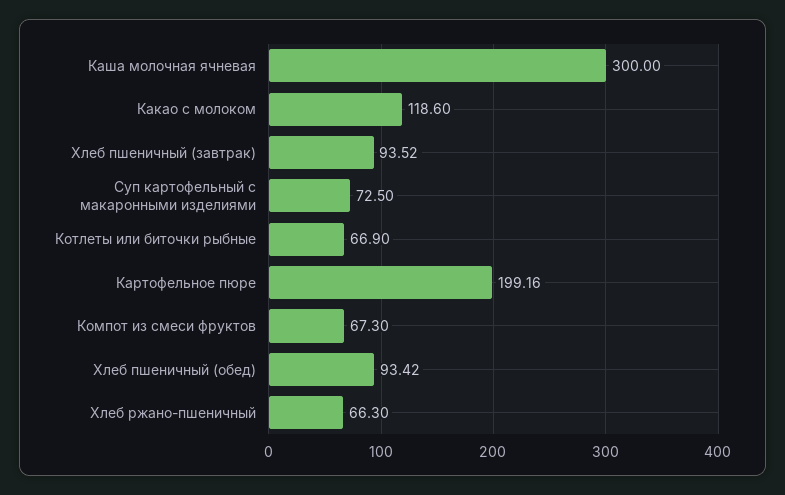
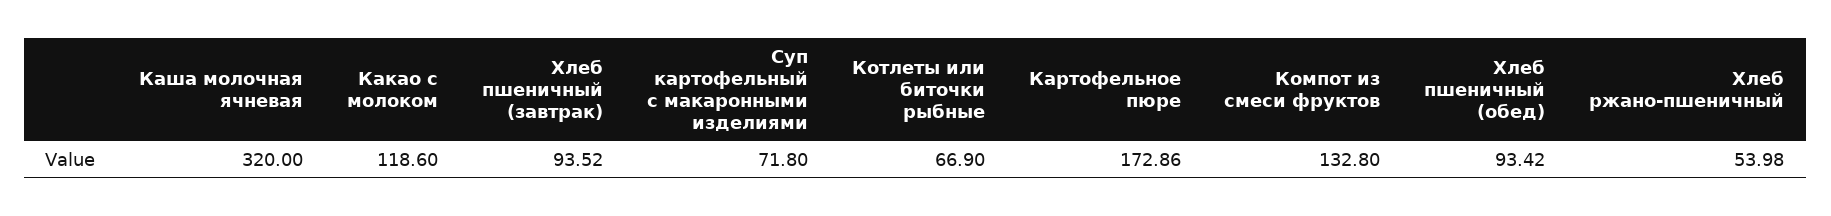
  {
-   "Каша молочная ячневая": 300,
+   "Каша молочная ячневая": 320,
    "Какао с молоком": 118.6,
    "Хлеб пшеничный (завтрак)": 93.52,
-   "Суп картофельный с макаронными изделиями": 72.5,
+   "Суп картофельный с макаронными изделиями": 71.8,
    "Котлеты или биточки рыбные": 66.9,
-   "Картофельное пюре": 199.16,
+   "Картофельное пюре": 172.86,
-   "Компот из смеси фруктов": 67.3,
+   "Компот из смеси фруктов": 132.8,
    "Хлеб пшеничный (обед)": 93.42,
-   "Хлеб ржано-пшеничный": 66.3
+   "Хлеб ржано-пшеничный": 53.98
  }

